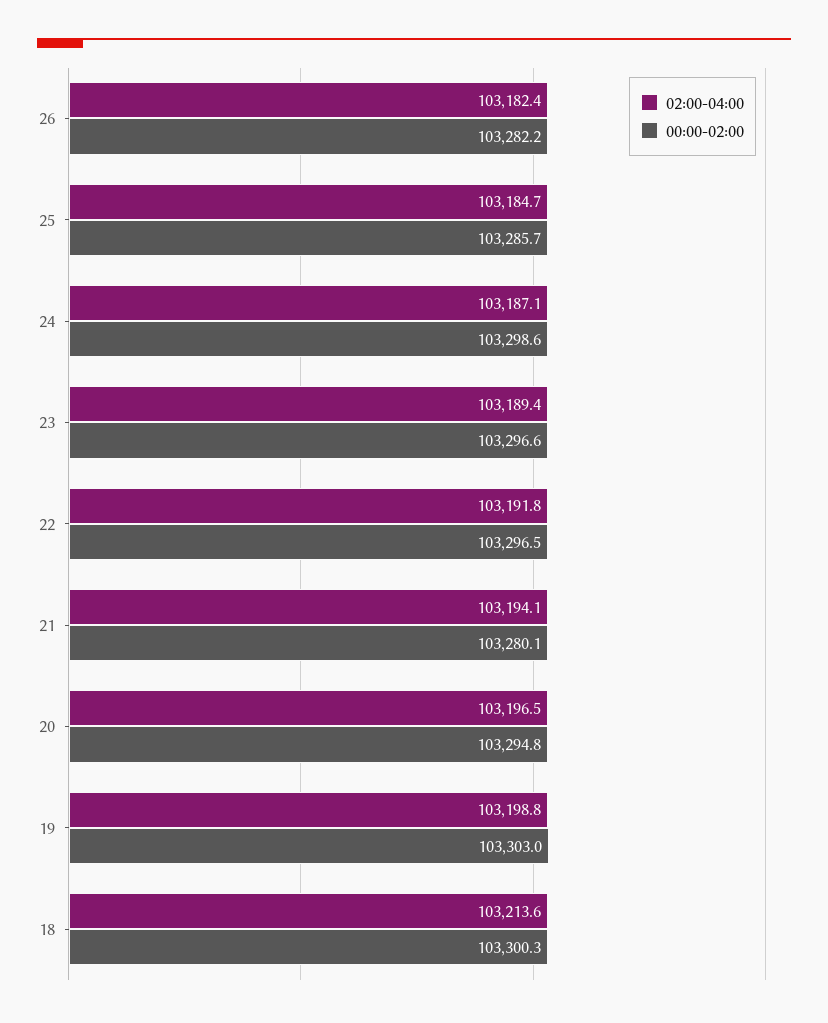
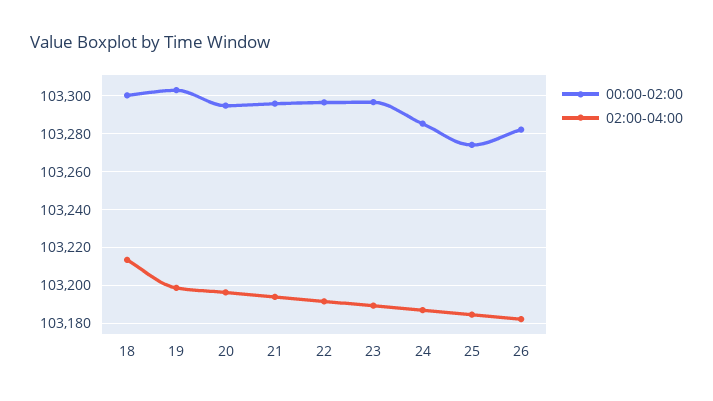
  {
    "02:00-04:00": {
      "26": 103182.4,
      "25": 103184.7,
      "24": 103187.1,
      "23": 103189.4,
      "22": 103191.8,
      "21": 103194.1,
      "20": 103196.5,
      "19": 103198.8,
      "18": 103213.6
    },
    "00:00-02:00": {
      "26": 103282.2,
-     "25": 103285.7,
+     "25": 103275,
-     "24": 103298.6,
+     "24": 103285,
      "23": 103296.6,
      "22": 103296.5,
-     "21": 103280.1,
+     "21": 103295,
      "20": 103294.8,
      "19": 103303,
      "18": 103300.3
    }
  }

